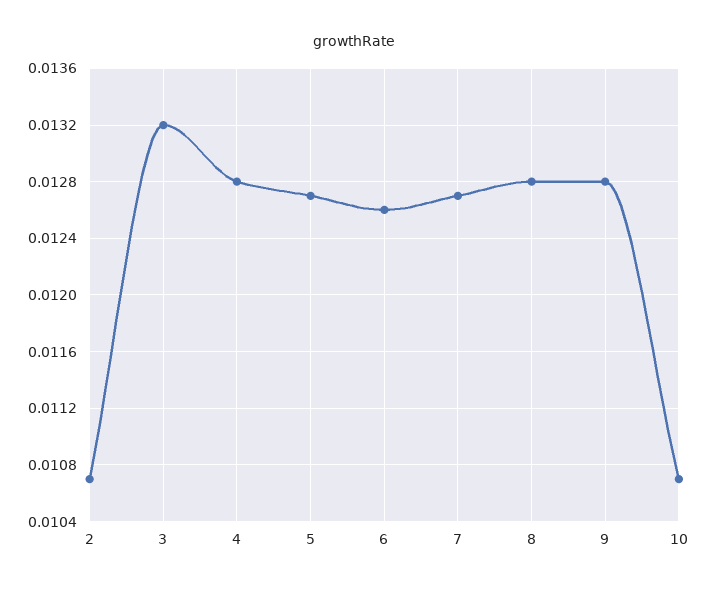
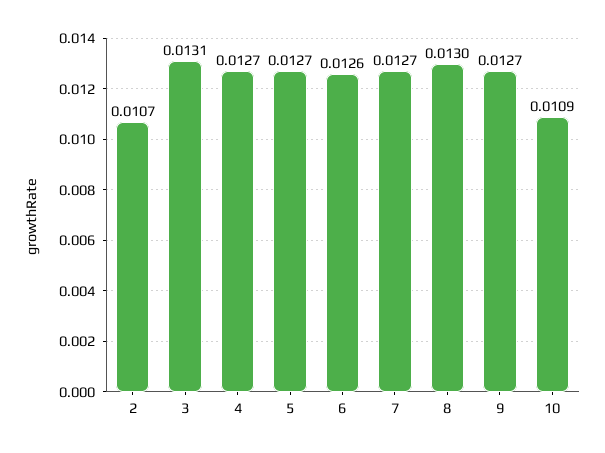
  {
    "2": 0.0107,
-   "3": 0.0132,
+   "3": 0.0131,
-   "4": 0.0128,
+   "4": 0.0127,
    "5": 0.0127,
    "6": 0.0126,
    "7": 0.0127,
-   "8": 0.0128,
+   "8": 0.013,
-   "9": 0.0128,
+   "9": 0.0127,
-   "10": 0.0107
+   "10": 0.0109
  }

